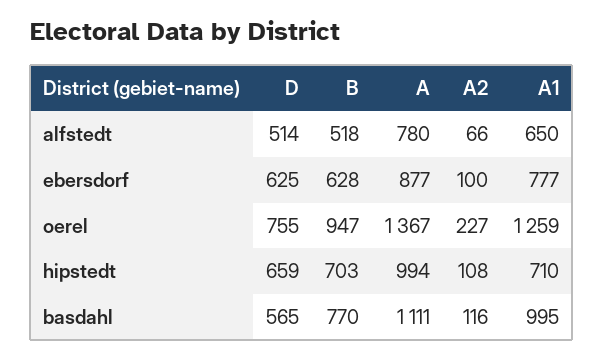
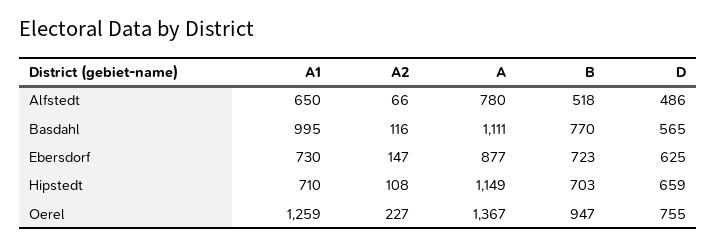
  {
    "D": {
-     "alfstedt": 514,
+     "alfstedt": 486,
      "ebersdorf": 625,
      "oerel": 755,
      "hipstedt": 659,
      "basdahl": 565
    },
    "B": {
      "alfstedt": 518,
-     "ebersdorf": 628,
+     "ebersdorf": 723,
      "oerel": 947,
      "hipstedt": 703,
      "basdahl": 770
    },
    "A": {
      "alfstedt": 780,
      "ebersdorf": 877,
      "oerel": 1367,
-     "hipstedt": 994,
+     "hipstedt": 1149,
      "basdahl": 1111
    },
    "A2": {
      "alfstedt": 66,
-     "ebersdorf": 100,
+     "ebersdorf": 147,
      "oerel": 227,
      "hipstedt": 108,
      "basdahl": 116
    },
    "A1": {
      "alfstedt": 650,
-     "ebersdorf": 777,
+     "ebersdorf": 730,
      "oerel": 1259,
      "hipstedt": 710,
      "basdahl": 995
    }
  }

